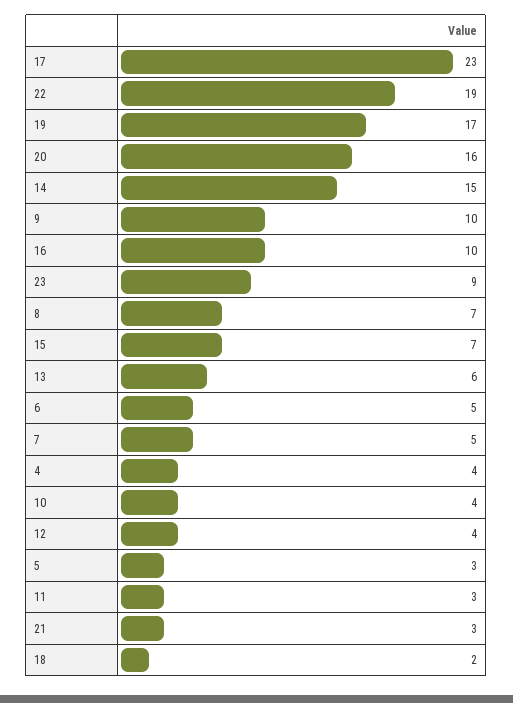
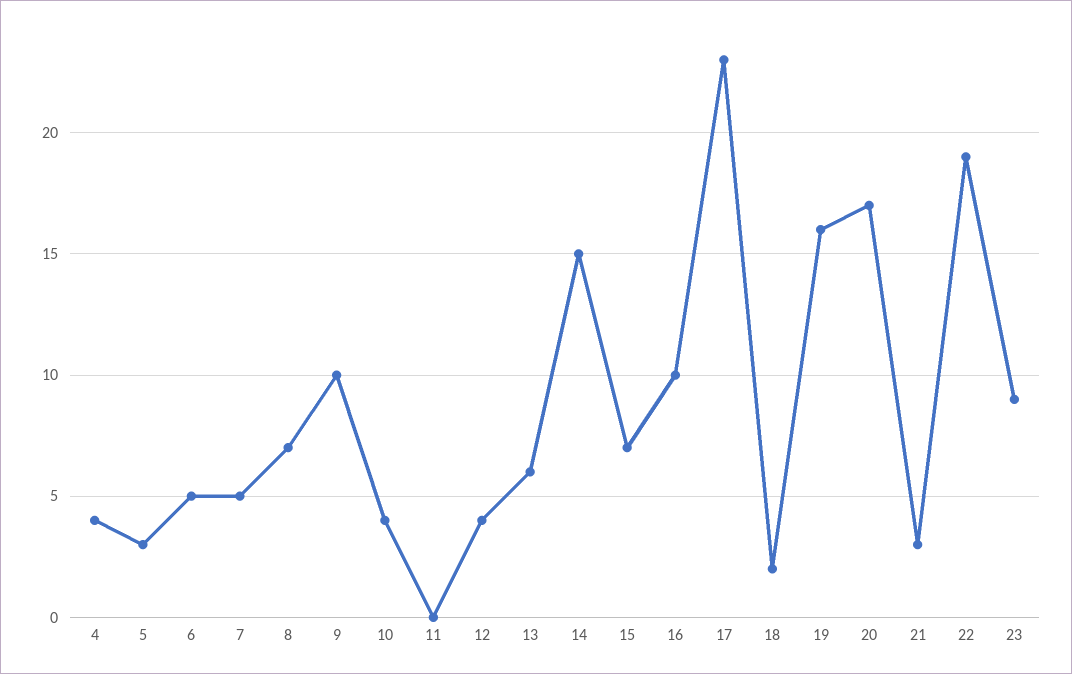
  {
    "17": 23,
    "22": 19,
-   "19": 17,
+   "19": 16,
-   "20": 16,
+   "20": 17,
    "14": 15,
    "9": 10,
    "16": 10,
    "23": 9,
    "8": 7,
    "15": 7,
    "13": 6,
    "6": 5,
    "7": 5,
    "4": 4,
    "10": 4,
    "12": 4,
    "5": 3,
-   "11": 3,
+   "11": 0,
    "21": 3,
    "18": 2
  }

